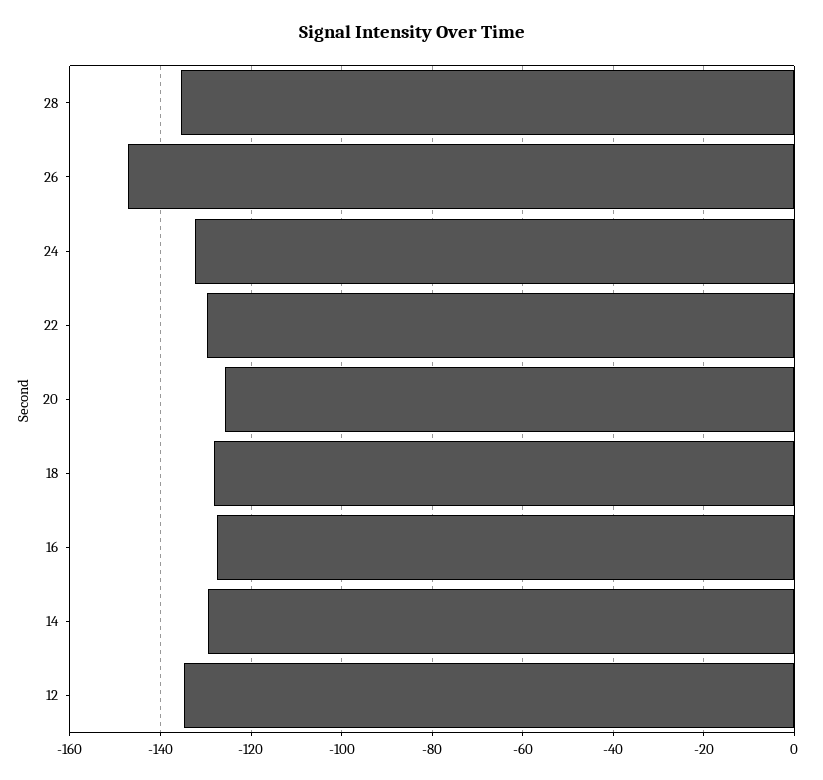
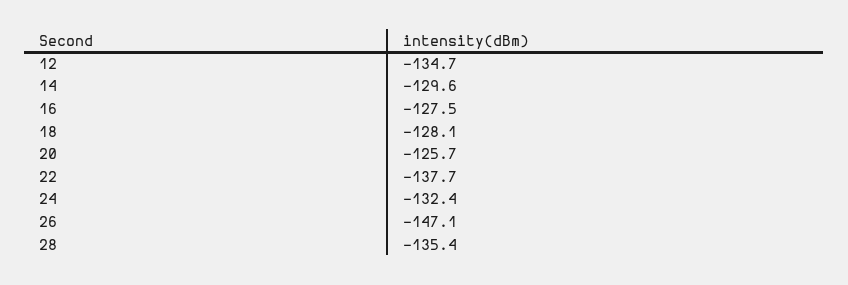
  {
    "28": -135.4,
    "26": -147.1,
    "24": -132.4,
-   "22": -130,
+   "22": -137.7,
    "20": -125.7,
    "18": -128.1,
    "16": -127.5,
    "14": -129.6,
    "12": -134.7
  }

